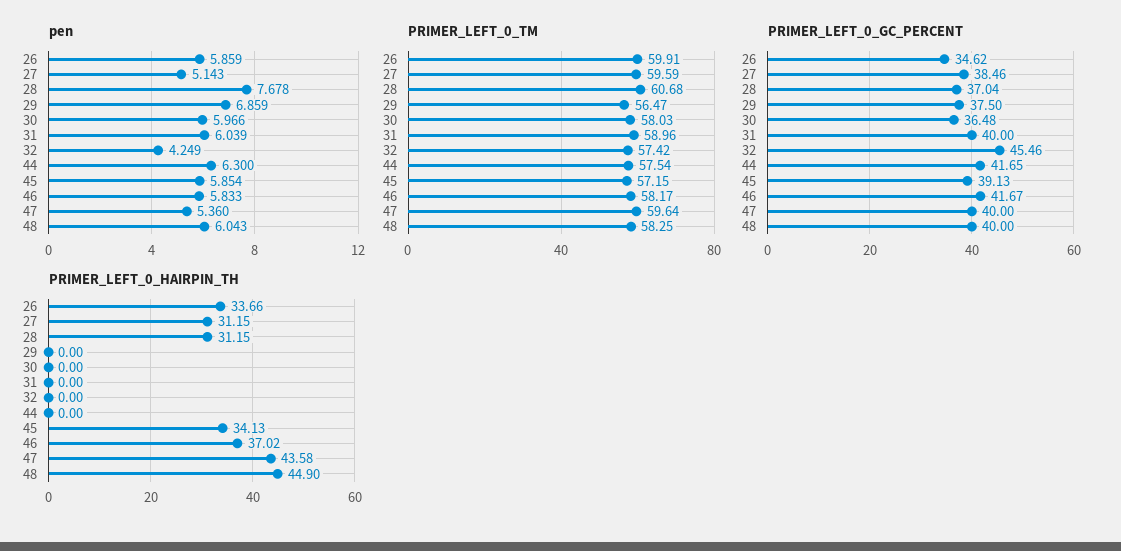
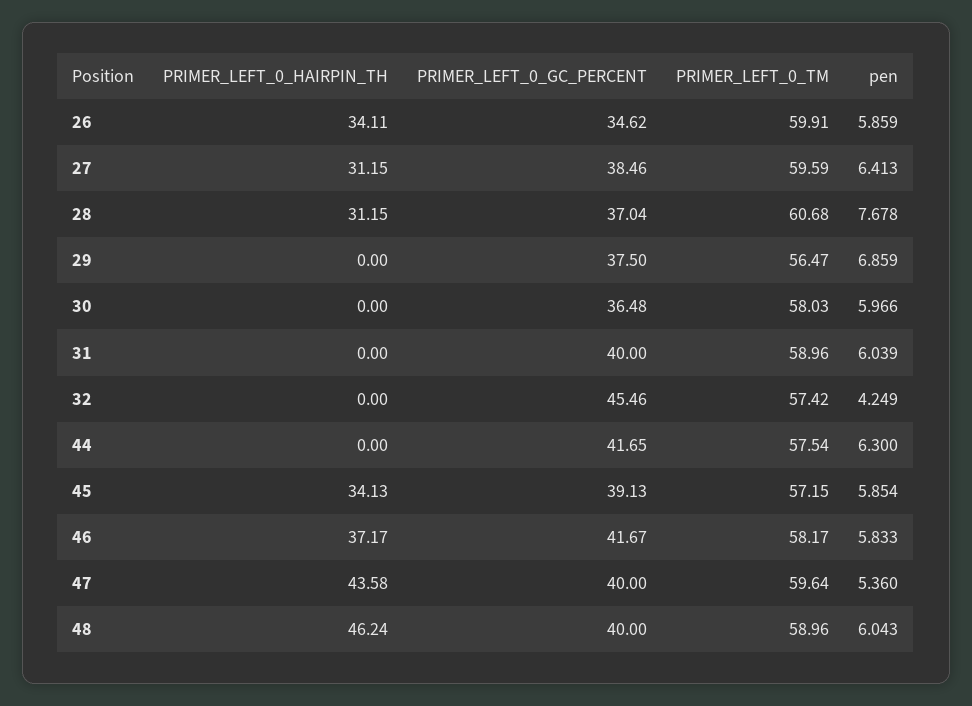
  {
    "pen": {
      "26": 5.859,
-     "27": 5.143,
+     "27": 6.413,
      "28": 7.678,
      "29": 6.859,
      "30": 5.966,
      "31": 6.039,
      "32": 4.249,
      "44": 6.3,
      "45": 5.854,
      "46": 5.833,
      "47": 5.36,
      "48": 6.043
    },
    "PRIMER_LEFT_0_TM": {
      "26": 59.91,
      "27": 59.59,
      "28": 60.68,
      "29": 56.47,
      "30": 58.03,
      "31": 58.96,
      "32": 57.42,
      "44": 57.54,
      "45": 57.15,
      "46": 58.17,
      "47": 59.64,
-     "48": 58.25
+     "48": 58.96
    },
    "PRIMER_LEFT_0_GC_PERCENT": {
      "26": 34.62,
      "27": 38.46,
      "28": 37.04,
      "29": 37.5,
      "30": 36.48,
      "31": 40,
      "32": 45.46,
      "44": 41.65,
      "45": 39.13,
      "46": 41.67,
      "47": 40,
      "48": 40
    },
    "PRIMER_LEFT_0_HAIRPIN_TH": {
-     "26": 33.66,
+     "26": 34.11,
      "27": 31.15,
      "28": 31.15,
      "29": 0,
      "30": 0,
      "31": 0,
      "32": 0,
      "44": 0,
      "45": 34.13,
-     "46": 37.02,
+     "46": 37.17,
      "47": 43.58,
-     "48": 44.9
+     "48": 46.24
    }
  }

